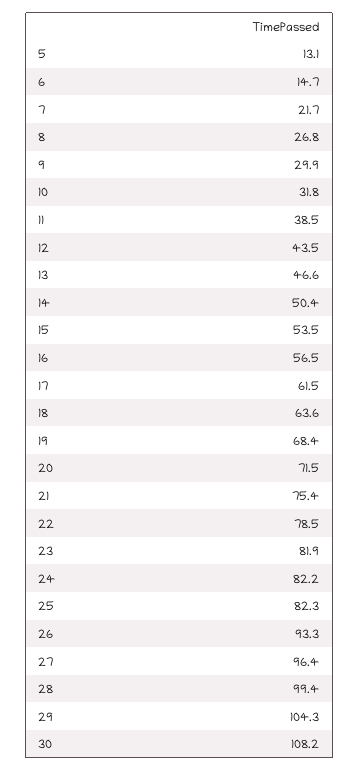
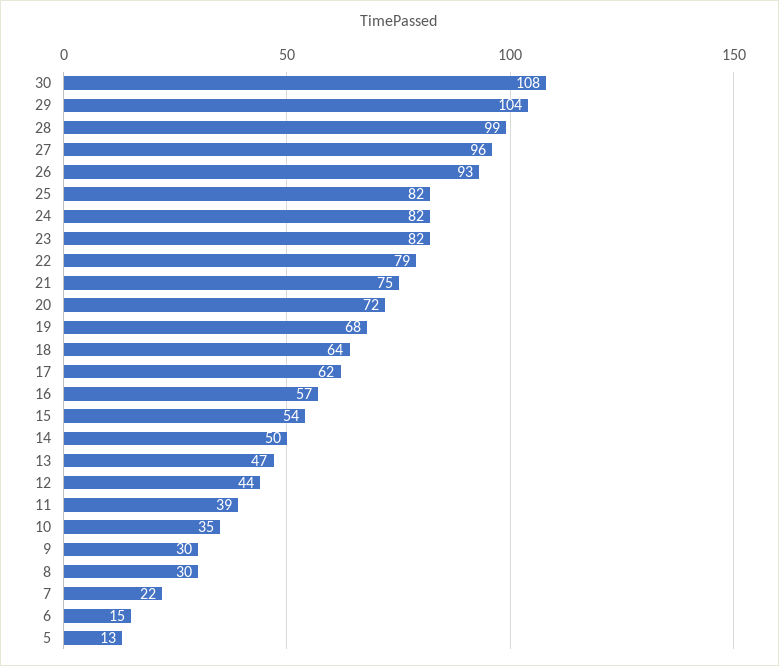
  {
    "5": 13.1,
    "6": 14.7,
    "7": 21.7,
-   "8": 26.8,
+   "8": 30,
    "9": 29.9,
-   "10": 31.8,
+   "10": 35,
    "11": 38.5,
    "12": 43.5,
    "13": 46.6,
    "14": 50.4,
    "15": 53.5,
    "16": 56.5,
    "17": 61.5,
    "18": 63.6,
    "19": 68.4,
    "20": 71.5,
    "21": 75.4,
    "22": 78.5,
    "23": 81.9,
    "24": 82.2,
    "25": 82.3,
    "26": 93.3,
    "27": 96.4,
    "28": 99.4,
    "29": 104.3,
    "30": 108.2
  }

